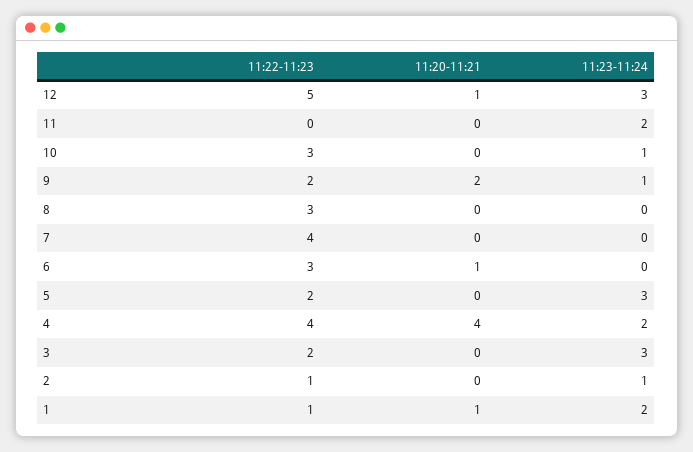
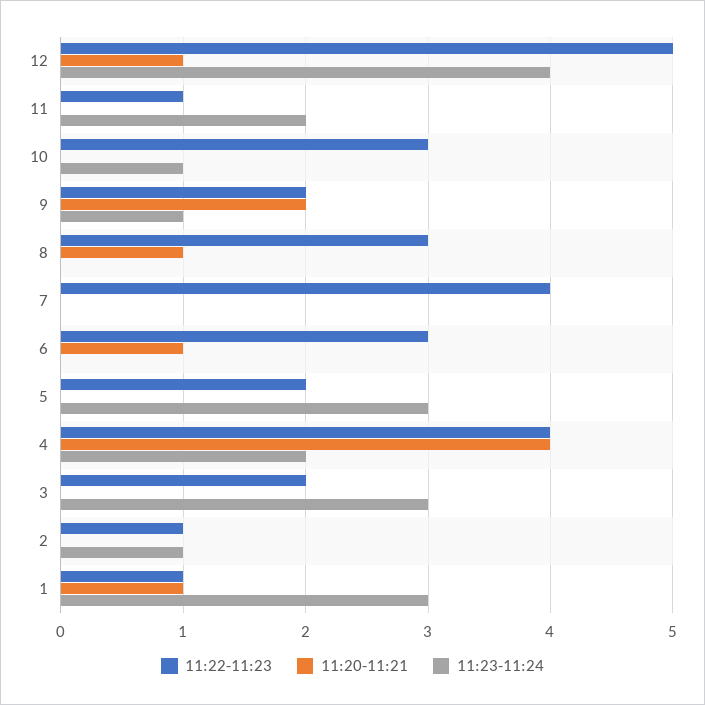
  {
    "11:22-11:23": {
      "12": 5,
-     "11": 0,
+     "11": 1,
      "10": 3,
      "9": 2,
      "8": 3,
      "7": 4,
      "6": 3,
      "5": 2,
      "4": 4,
      "3": 2,
      "2": 1,
      "1": 1
    },
    "11:20-11:21": {
      "12": 1,
      "11": 0,
      "10": 0,
      "9": 2,
-     "8": 0,
+     "8": 1,
      "7": 0,
      "6": 1,
      "5": 0,
      "4": 4,
      "3": 0,
      "2": 0,
      "1": 1
    },
    "11:23-11:24": {
-     "12": 3,
+     "12": 4,
      "11": 2,
      "10": 1,
      "9": 1,
      "8": 0,
      "7": 0,
      "6": 0,
      "5": 3,
      "4": 2,
      "3": 3,
      "2": 1,
-     "1": 2
+     "1": 3
    }
  }

